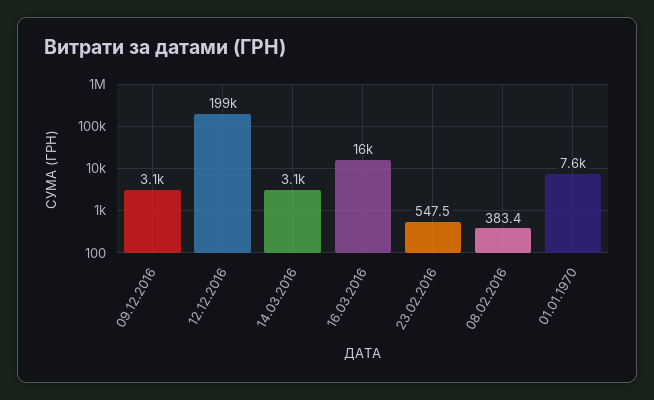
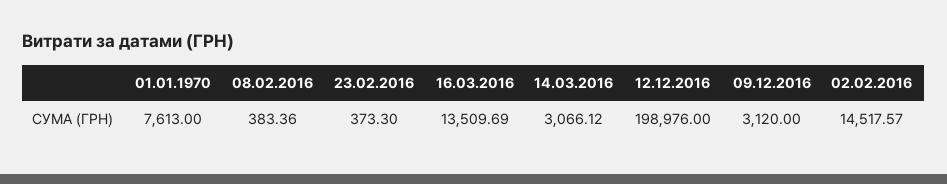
  {
    "09.12.2016": 3120,
    "12.12.2016": 198976,
    "14.03.2016": 3066.12,
-   "16.03.2016": 16000,
+   "16.03.2016": 13509.69,
-   "23.02.2016": 547.5,
+   "23.02.2016": 373.3,
    "08.02.2016": 383.36,
-   "01.01.1970": 7613
+   "01.01.1970": 7613,
+   "02.02.2016": 14517.57
  }

